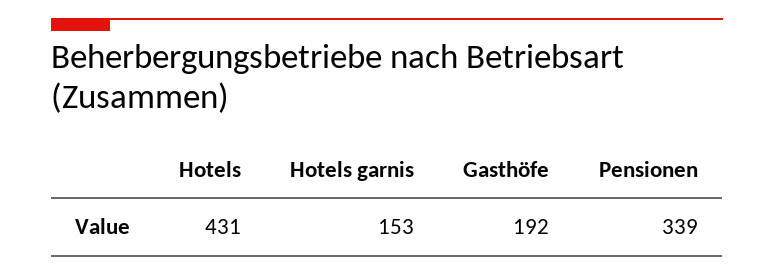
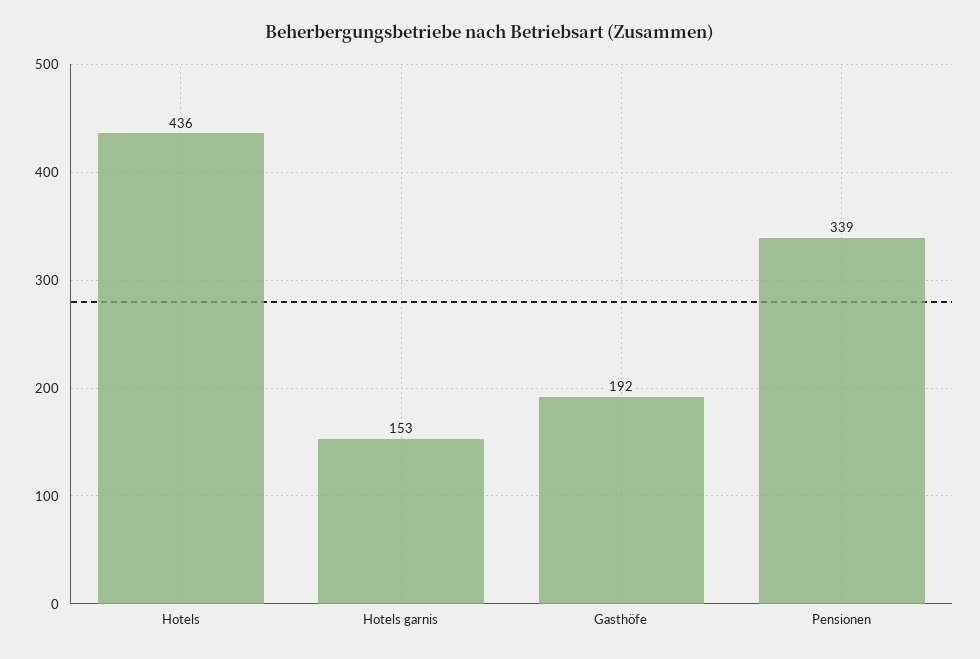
  {
-   "Hotels": 431,
+   "Hotels": 436,
    "Hotels garnis": 153,
    "Gasthöfe": 192,
    "Pensionen": 339
  }

